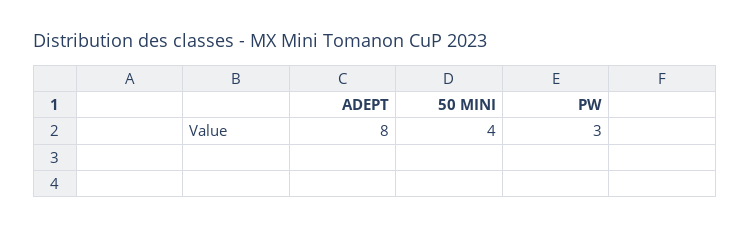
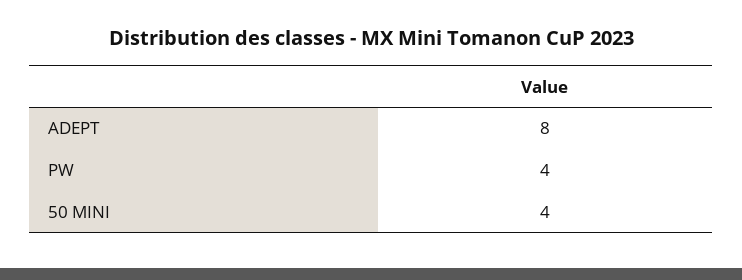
  {
    "ADEPT": 8,
    "50 MINI": 4,
-   "PW": 3
+   "PW": 4
  }

